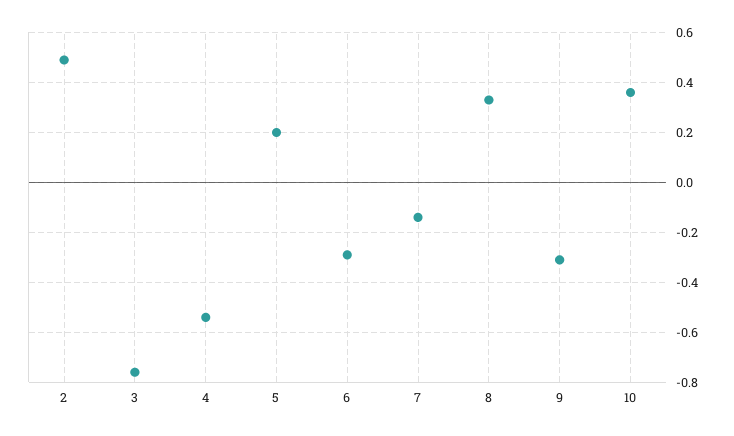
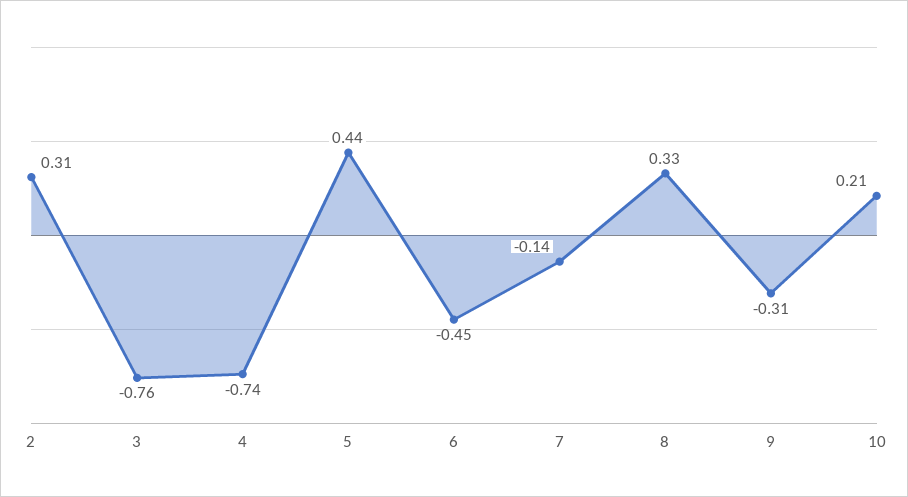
  {
-   "2": 0.5,
+   "2": 0.31,
    "3": -0.76,
-   "4": -0.55,
+   "4": -0.74,
-   "5": 0.2,
+   "5": 0.44,
-   "6": -0.3,
+   "6": -0.45,
    "7": -0.14,
    "8": 0.33,
    "9": -0.31,
-   "10": 0.35
+   "10": 0.21
  }

